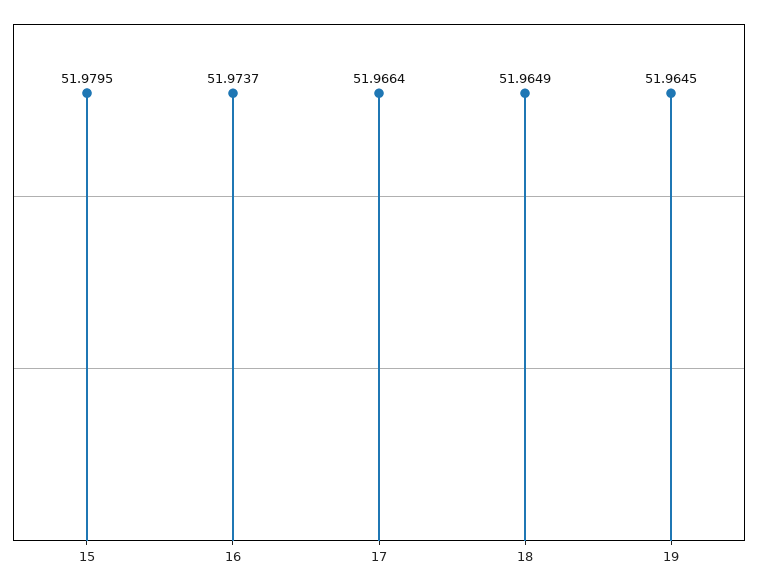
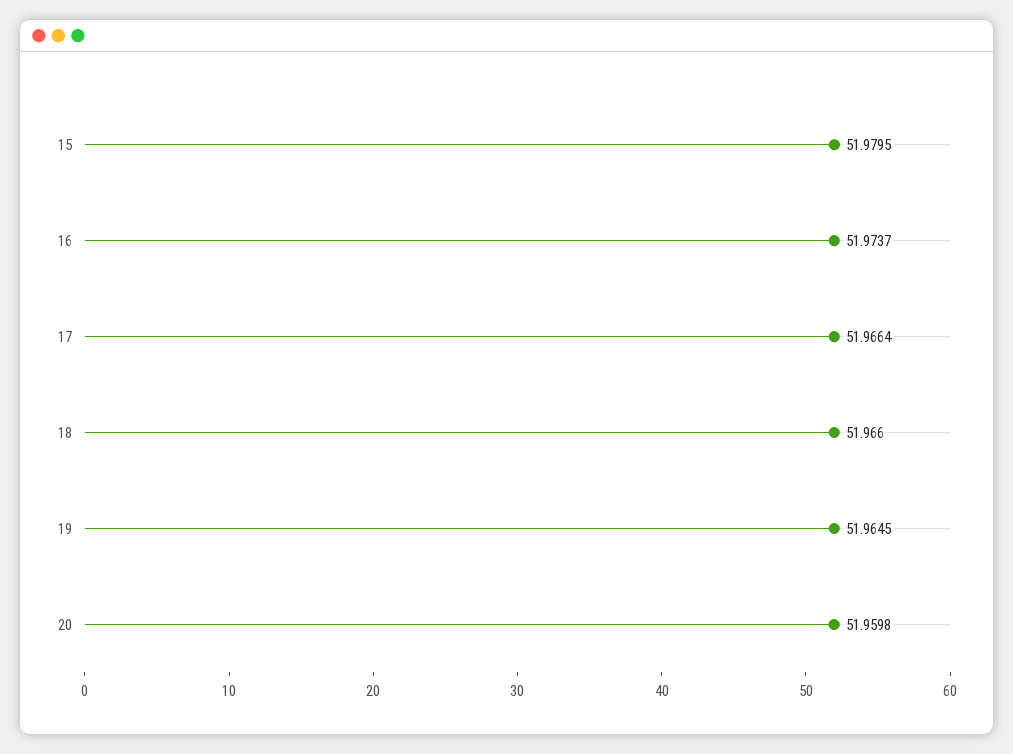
  {
    "15": 51.9795,
    "16": 51.9737,
    "17": 51.9664,
-   "18": 51.9649,
+   "18": 51.966,
-   "19": 51.9645
+   "19": 51.9645,
+   "20": 51.9598
  }

